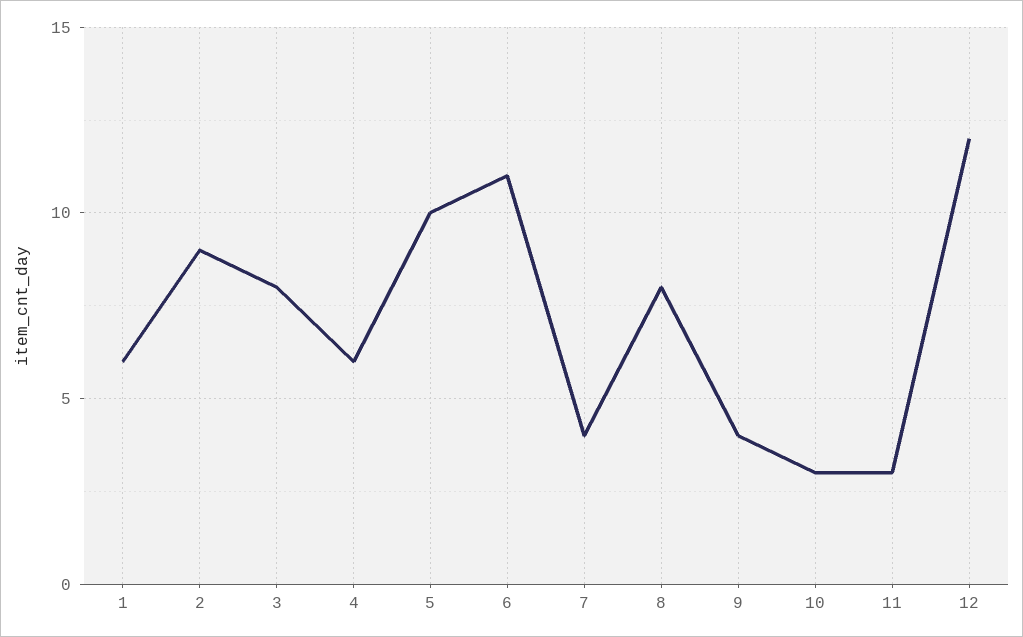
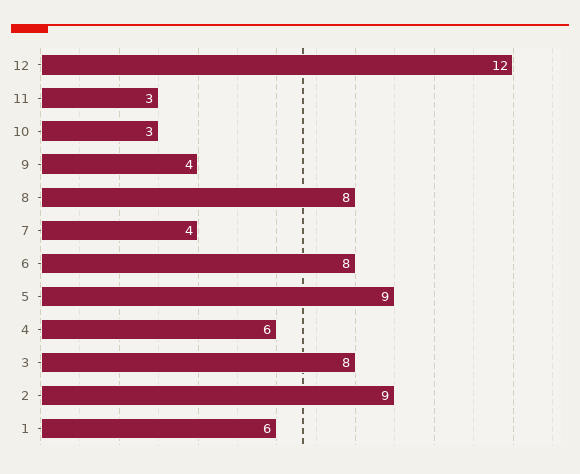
  {
    "1": 6,
    "2": 9,
    "3": 8,
    "4": 6,
-   "5": 10,
+   "5": 9,
-   "6": 11,
+   "6": 8,
    "7": 4,
    "8": 8,
    "9": 4,
    "10": 3,
    "11": 3,
    "12": 12
  }

